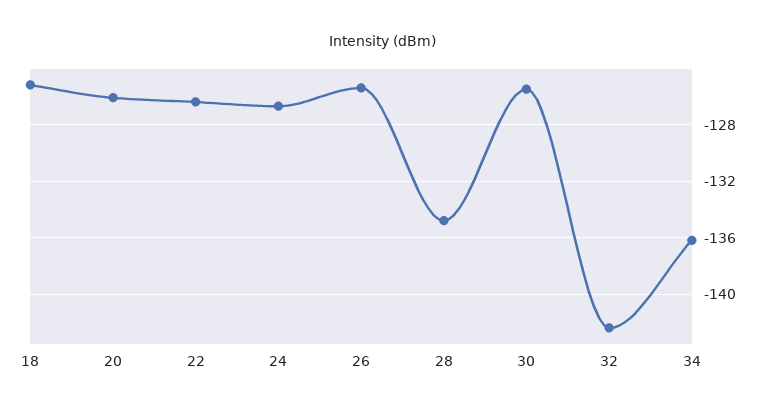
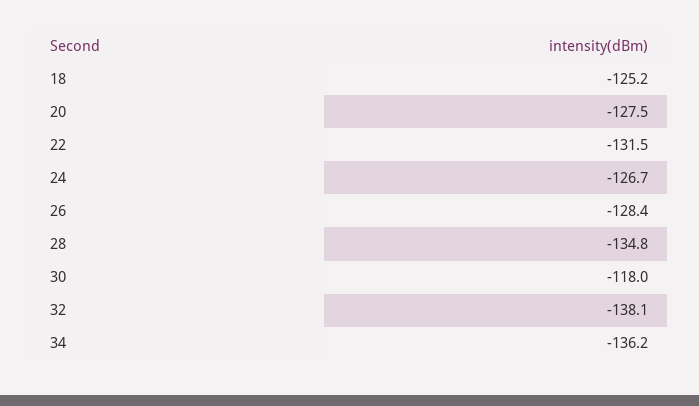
  {
    "18": -125.2,
-   "20": -126,
+   "20": -127.5,
-   "22": -126.5,
+   "22": -131.5,
    "24": -126.7,
-   "26": -125.5,
+   "26": -128.4,
    "28": -134.8,
-   "30": -125.5,
+   "30": -118,
-   "32": -142.5,
+   "32": -138.1,
    "34": -136.2
  }

